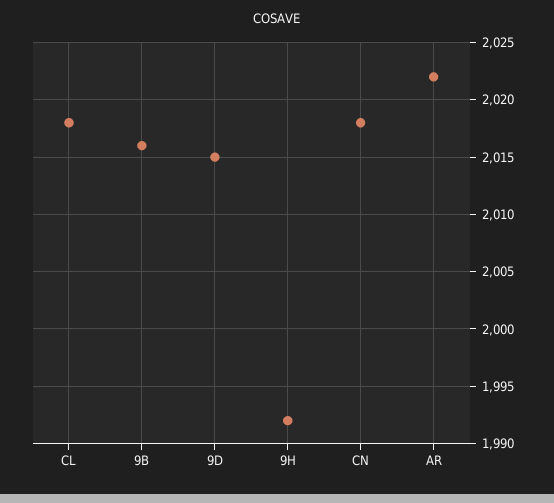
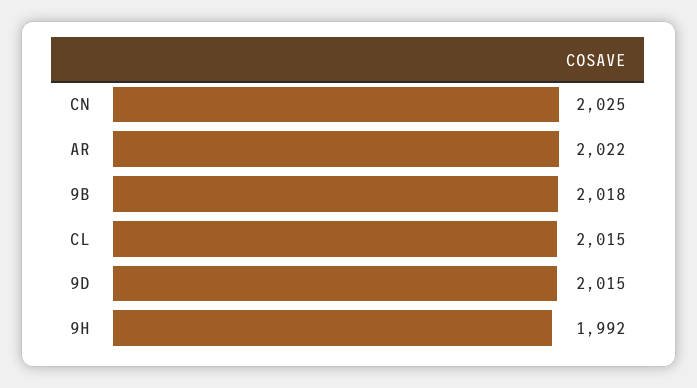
  {
-   "CL": 2018,
+   "CL": 2015,
-   "9B": 2016,
+   "9B": 2018,
    "9D": 2015,
    "9H": 1992,
-   "CN": 2018,
+   "CN": 2025,
    "AR": 2022
  }

